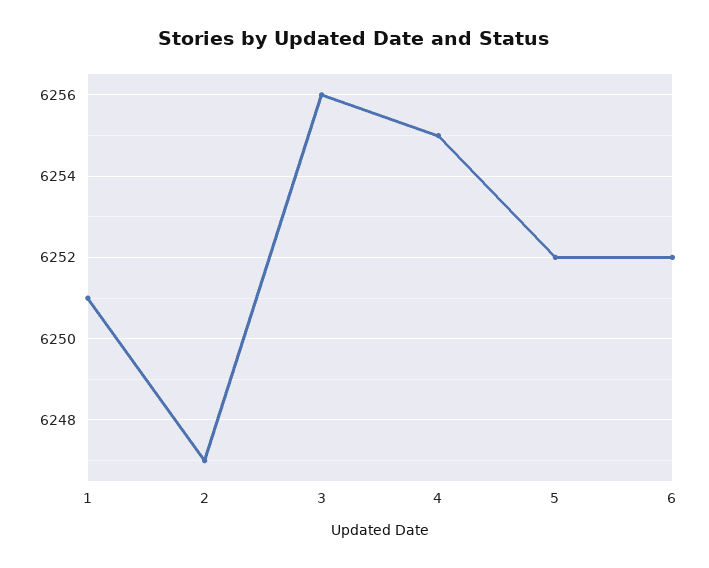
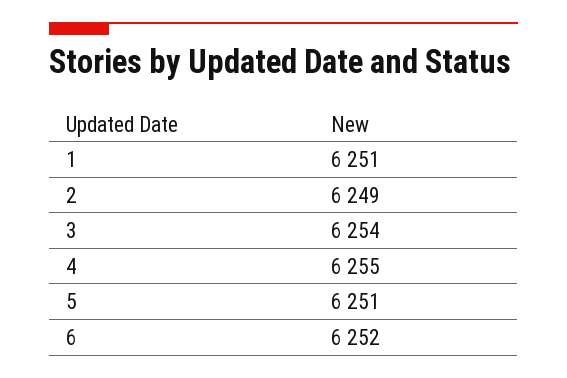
  {
    "1": 6251,
-   "2": 6247,
+   "2": 6249,
-   "3": 6256,
+   "3": 6254,
    "4": 6255,
-   "5": 6252,
+   "5": 6251,
    "6": 6252
  }

